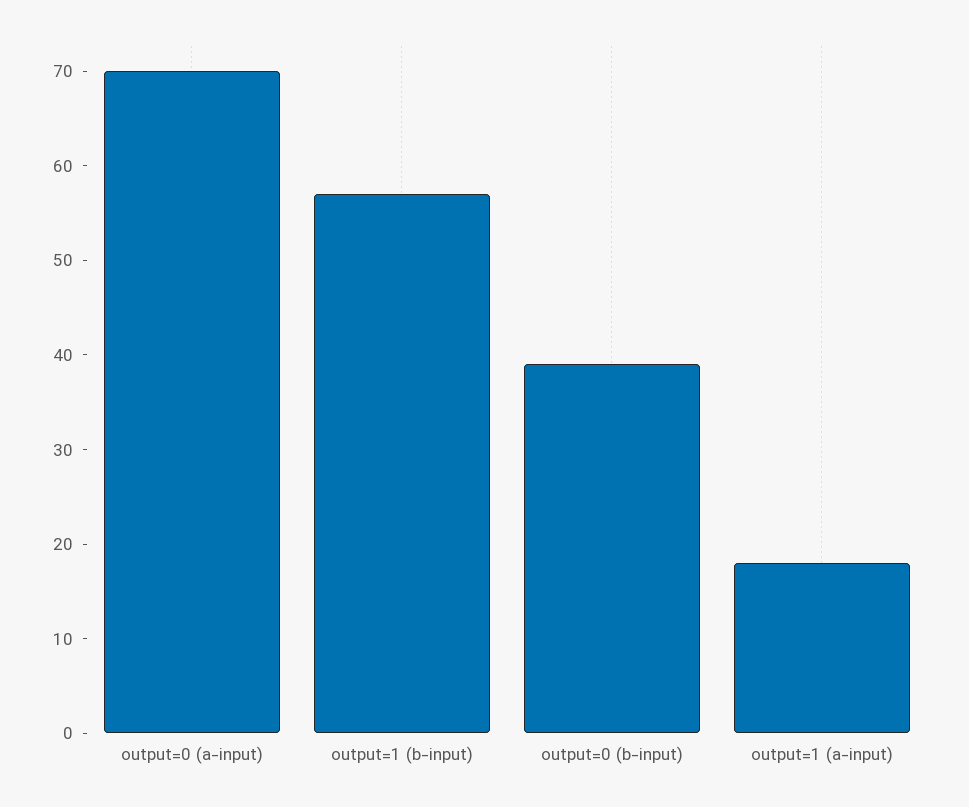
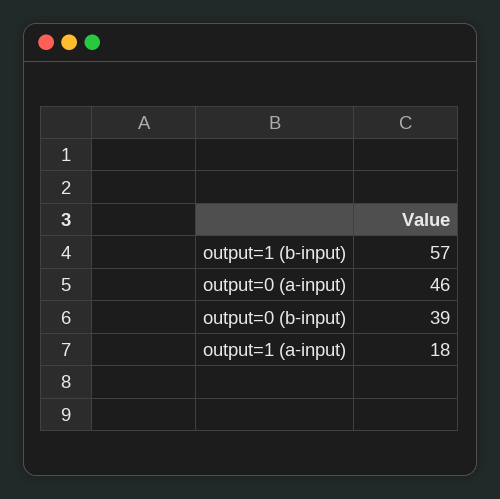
  {
-   "output=0 (a-input)": 70,
+   "output=0 (a-input)": 46,
    "output=1 (b-input)": 57,
    "output=0 (b-input)": 39,
    "output=1 (a-input)": 18
  }

